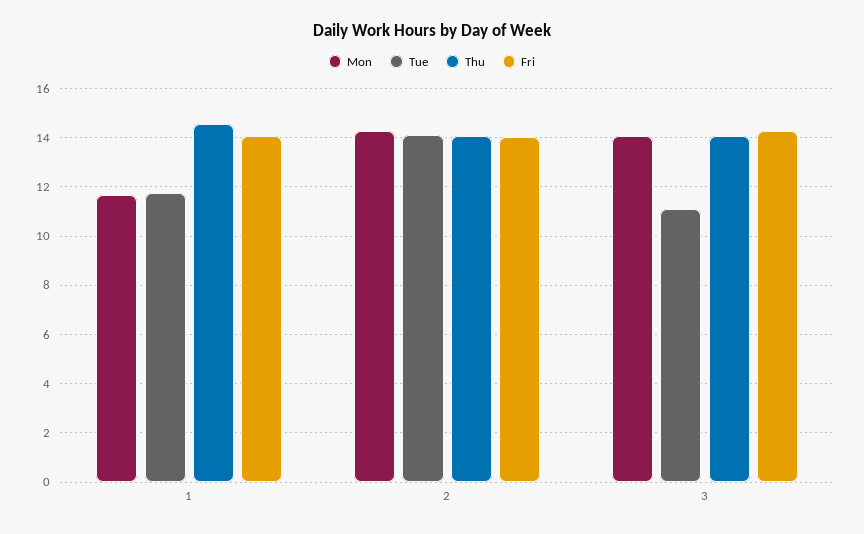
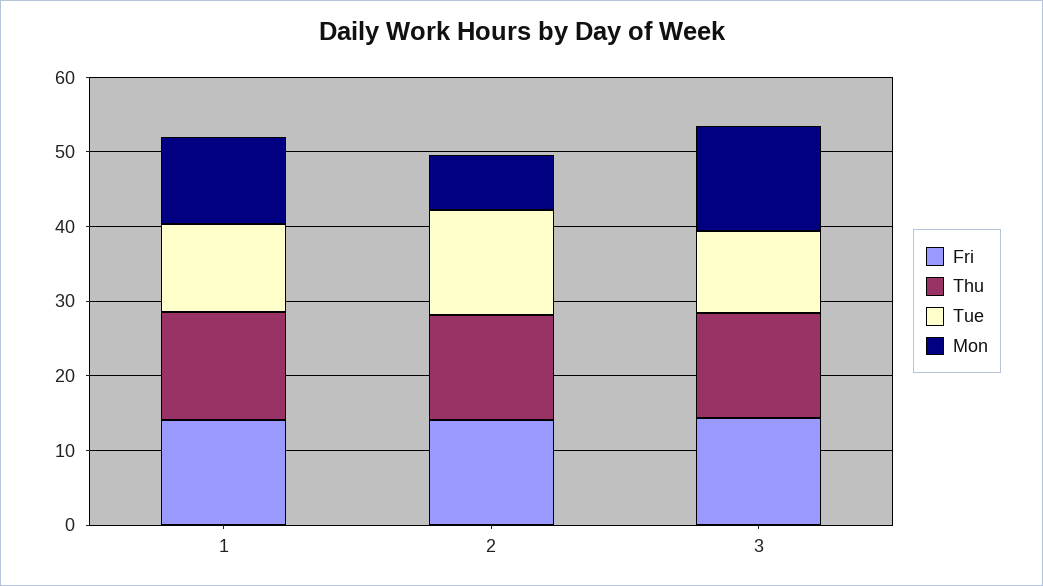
  {
    "Mon": {
      "1": 11.75,
-     "2": 14.25,
+     "2": 8,
      "3": 14
    },
    "Tue": {
      "1": 11.75,
      "2": 14,
      "3": 11
    },
    "Thu": {
      "1": 14.5,
      "2": 14,
      "3": 14
    },
    "Fri": {
      "1": 14,
      "2": 14,
      "3": 14.25
    }
  }

